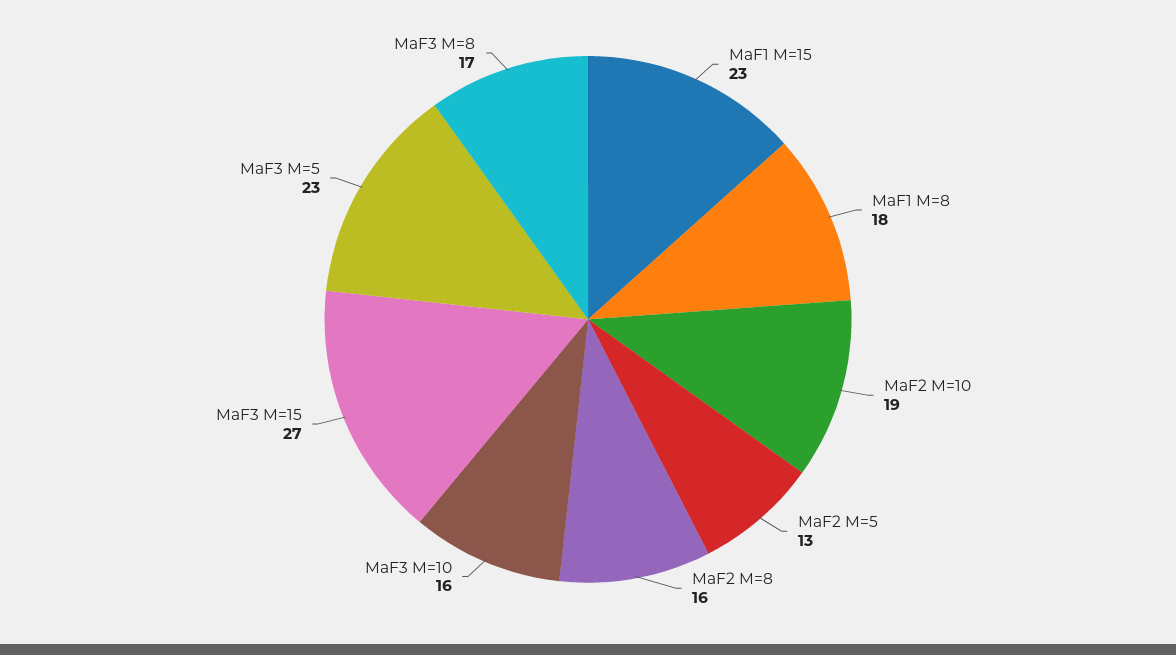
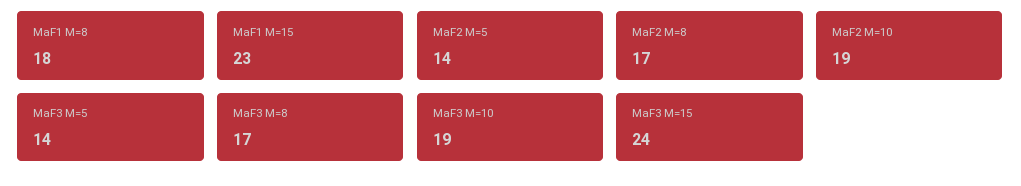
  {
    "MaF1 M=15": 23,
    "MaF1 M=8": 18,
    "MaF2 M=10": 19,
-   "MaF2 M=5": 13,
+   "MaF2 M=5": 14,
-   "MaF2 M=8": 16,
+   "MaF2 M=8": 17,
-   "MaF3 M=10": 16,
+   "MaF3 M=10": 19,
-   "MaF3 M=15": 27,
+   "MaF3 M=15": 24,
-   "MaF3 M=5": 23,
+   "MaF3 M=5": 14,
    "MaF3 M=8": 17
  }

